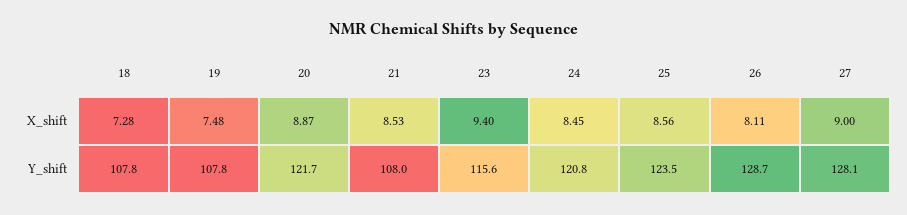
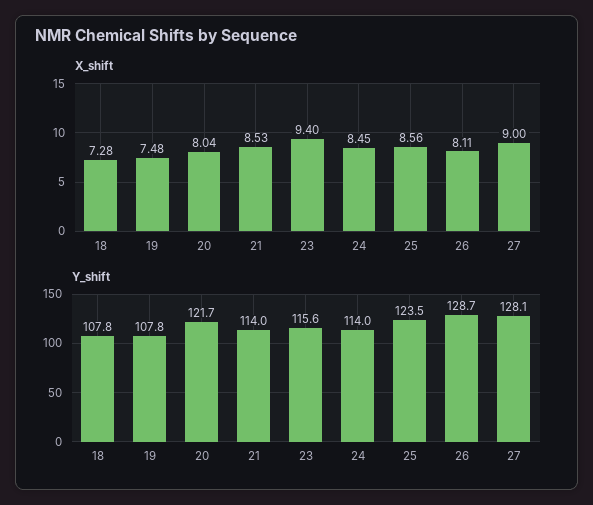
  {
    "X_shift": {
      "18": 7.28,
      "19": 7.48,
-     "20": 8.87,
+     "20": 8.04,
      "21": 8.53,
      "23": 9.4,
      "24": 8.45,
      "25": 8.56,
      "26": 8.11,
      "27": 9
    },
    "Y_shift": {
      "18": 107.8,
      "19": 107.8,
      "20": 121.7,
-     "21": 108,
+     "21": 114,
      "23": 115.6,
-     "24": 120.8,
+     "24": 114,
      "25": 123.5,
      "26": 128.7,
      "27": 128.1
    }
  }

